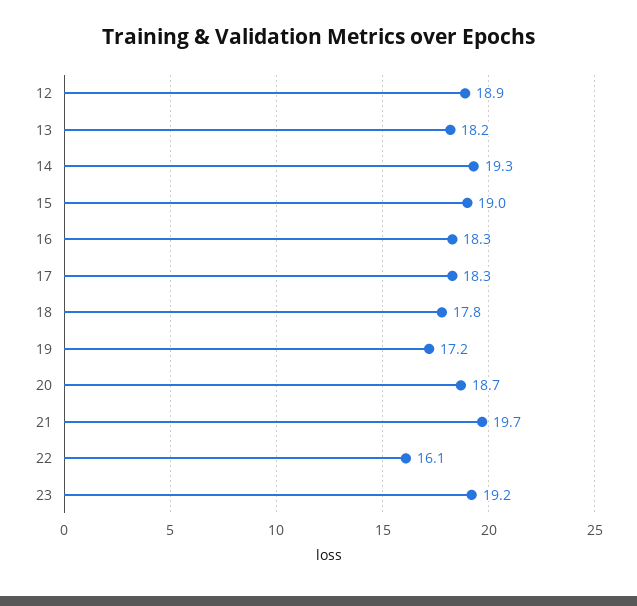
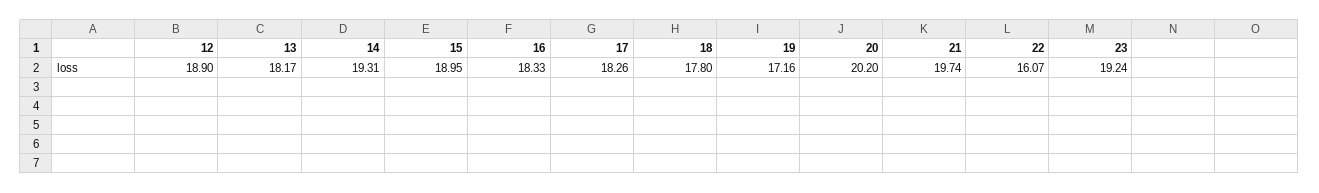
  {
    "12": 18.9,
    "13": 18.17,
    "14": 19.31,
    "15": 18.95,
    "16": 18.33,
    "17": 18.26,
    "18": 17.8,
    "19": 17.16,
-   "20": 18.7,
+   "20": 20.2,
    "21": 19.74,
    "22": 16.07,
    "23": 19.24
  }

